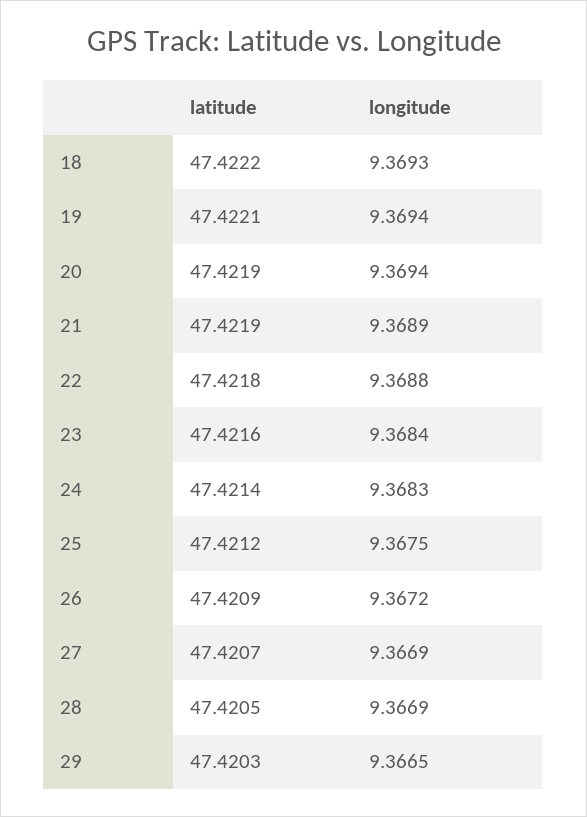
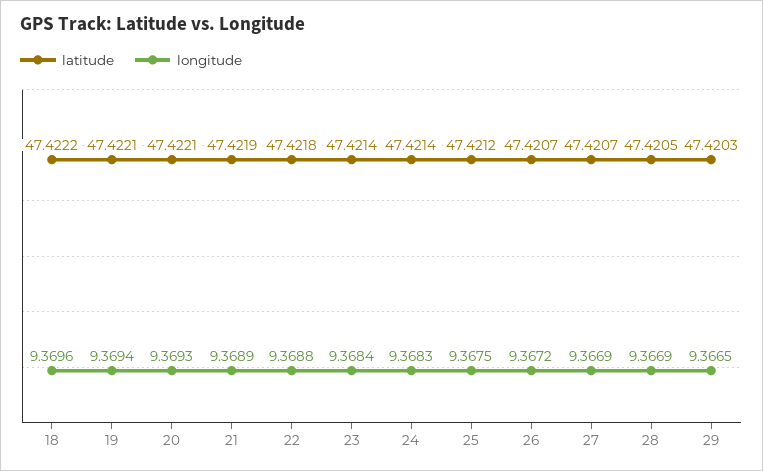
  {
    "latitude": {
      "18": 47.4222,
      "19": 47.4221,
-     "20": 47.4219,
+     "20": 47.4221,
      "21": 47.4219,
      "22": 47.4218,
-     "23": 47.4216,
+     "23": 47.4214,
      "24": 47.4214,
      "25": 47.4212,
-     "26": 47.4209,
+     "26": 47.4207,
      "27": 47.4207,
      "28": 47.4205,
      "29": 47.4203
    },
    "longitude": {
-     "18": 9.3693,
+     "18": 9.3696,
      "19": 9.3694,
-     "20": 9.3694,
+     "20": 9.3693,
      "21": 9.3689,
      "22": 9.3688,
      "23": 9.3684,
      "24": 9.3683,
      "25": 9.3675,
      "26": 9.3672,
      "27": 9.3669,
      "28": 9.3669,
      "29": 9.3665
    }
  }

